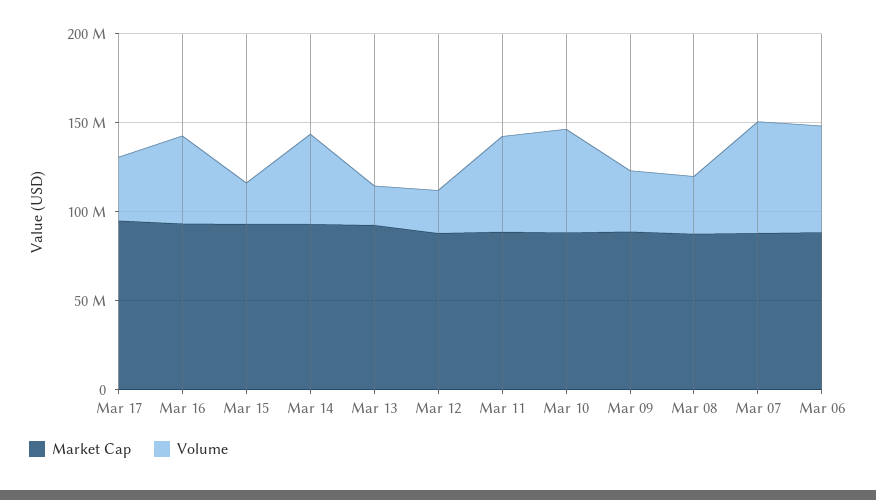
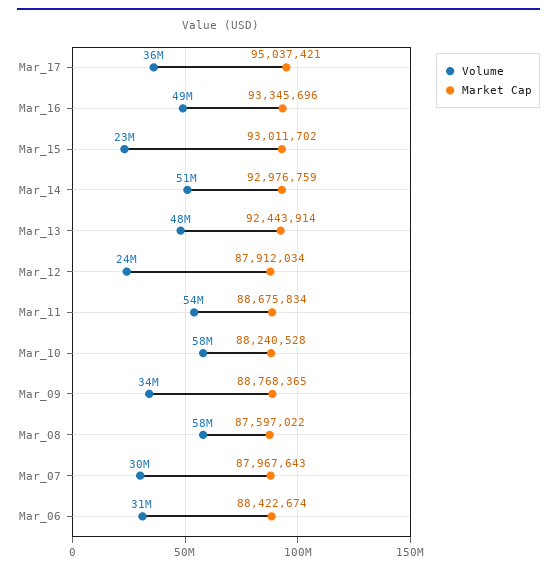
  {
    "Market Cap": {
      "Mar 17": 95037421,
      "Mar 16": 93345696,
      "Mar 15": 93011702,
      "Mar 14": 92976759,
      "Mar 13": 92443914,
      "Mar 12": 87912034,
      "Mar 11": 88675834,
      "Mar 10": 88240528,
      "Mar 09": 88768365,
      "Mar 08": 87597022,
      "Mar 07": 87967643,
      "Mar 06": 88422674
    },
    "Volume": {
      "Mar 17": 36000000,
      "Mar 16": 49000000,
      "Mar 15": 23000000,
      "Mar 14": 51000000,
-     "Mar 13": 20000000,
+     "Mar 13": 48000000,
      "Mar 12": 24000000,
      "Mar 11": 54000000,
      "Mar 10": 58000000,
      "Mar 09": 34000000,
-     "Mar 08": 30000000,
+     "Mar 08": 58000000,
-     "Mar 07": 60000000,
+     "Mar 07": 30000000,
-     "Mar 06": 60000000
+     "Mar 06": 31000000
    }
  }

